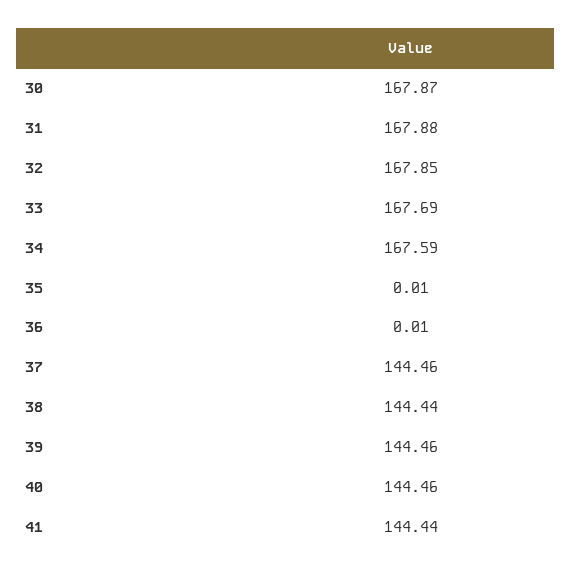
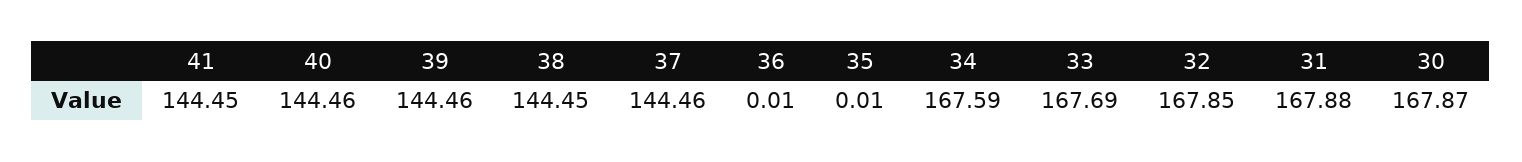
  {
    "30": 167.87,
    "31": 167.88,
    "32": 167.85,
    "33": 167.69,
    "34": 167.59,
    "35": 0.01,
    "36": 0.01,
    "37": 144.46,
-   "38": 144.44,
+   "38": 144.45,
    "39": 144.46,
    "40": 144.46,
-   "41": 144.44
+   "41": 144.45
  }

